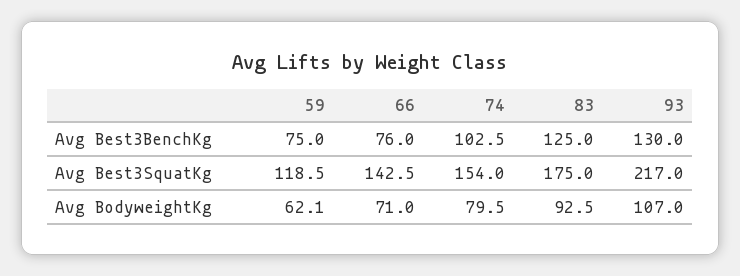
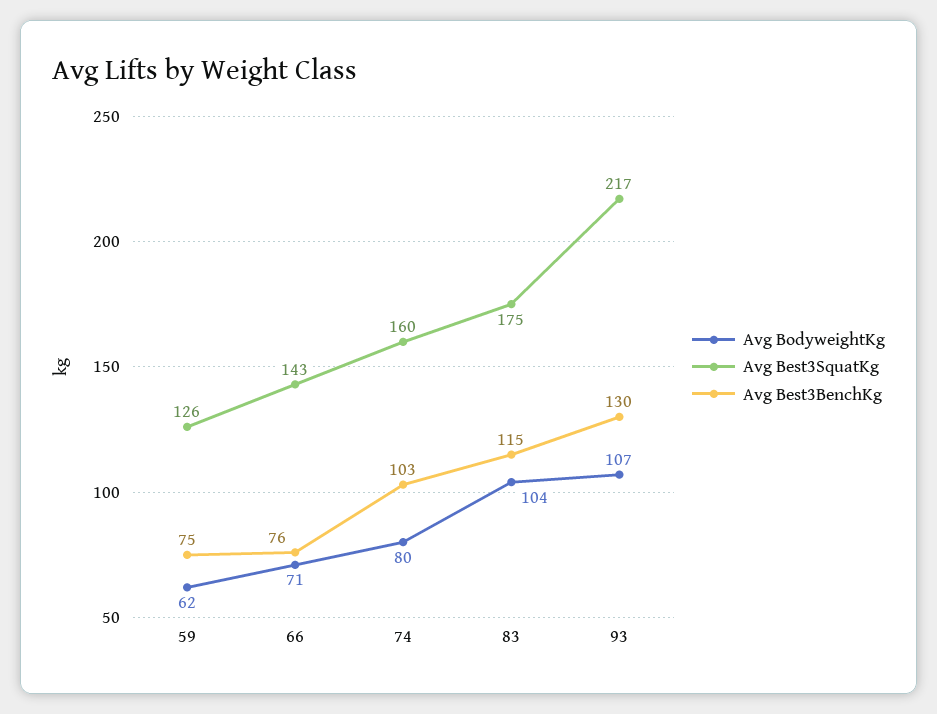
  {
    "Avg Best3BenchKg": {
      "59": 75,
      "66": 76,
      "74": 102.5,
-     "83": 125,
+     "83": 115,
      "93": 130
    },
    "Avg Best3SquatKg": {
-     "59": 118.5,
+     "59": 126,
      "66": 142.5,
-     "74": 154,
+     "74": 160,
      "83": 175,
      "93": 217
    },
    "Avg BodyweightKg": {
      "59": 62.1,
      "66": 71,
      "74": 79.5,
-     "83": 92.5,
+     "83": 104,
      "93": 107
    }
  }

